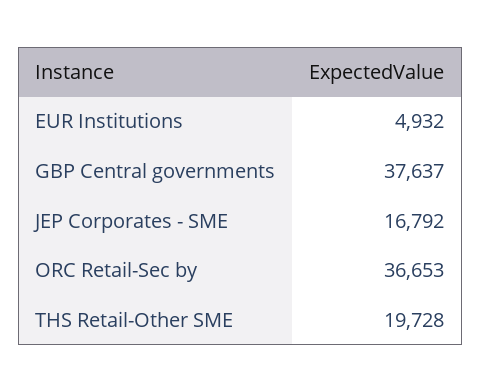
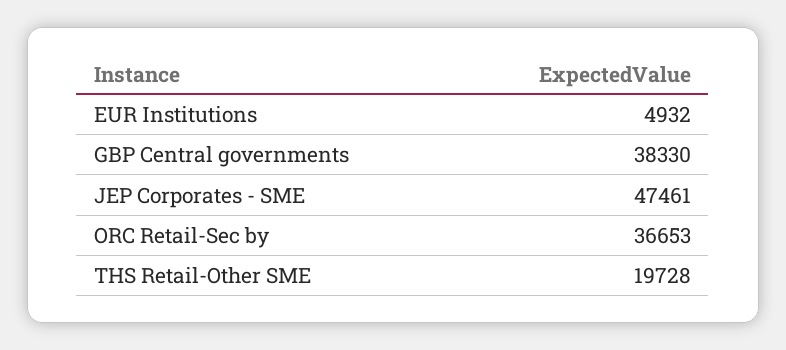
  {
    "EUR Institutions": 4932,
-   "GBP Central governments": 37637,
+   "GBP Central governments": 38330,
-   "JEP Corporates - SME": 16792,
+   "JEP Corporates - SME": 47461,
    "ORC Retail-Sec by": 36653,
    "THS Retail-Other SME": 19728
  }

